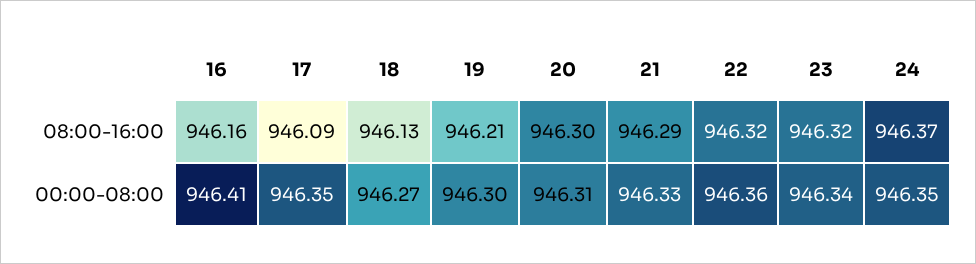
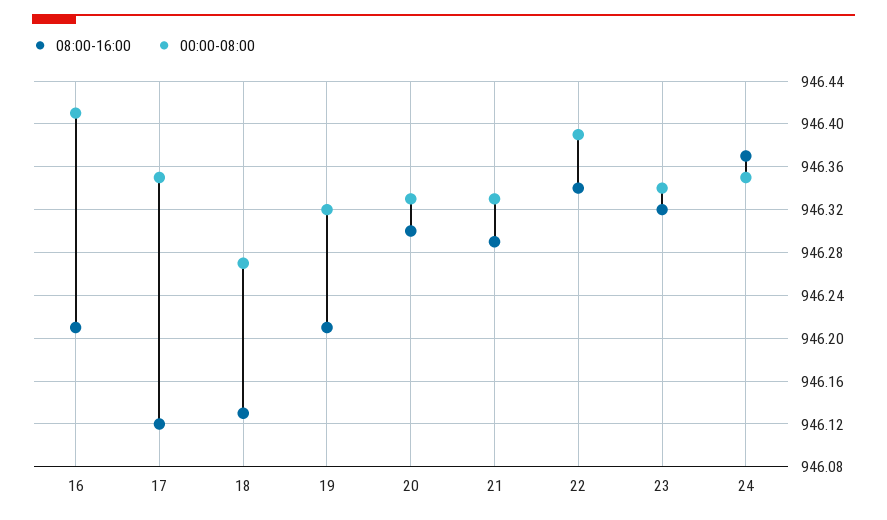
  {
    "08:00-16:00": {
-     "16": 946.16,
+     "16": 946.21,
-     "17": 946.09,
+     "17": 946.12,
      "18": 946.13,
      "19": 946.21,
      "20": 946.3,
      "21": 946.29,
-     "22": 946.32,
+     "22": 946.34,
      "23": 946.32,
      "24": 946.37
    },
    "00:00-08:00": {
      "16": 946.41,
      "17": 946.35,
      "18": 946.27,
-     "19": 946.3,
+     "19": 946.32,
-     "20": 946.31,
+     "20": 946.33,
      "21": 946.33,
-     "22": 946.36,
+     "22": 946.39,
      "23": 946.34,
      "24": 946.35
    }
  }

